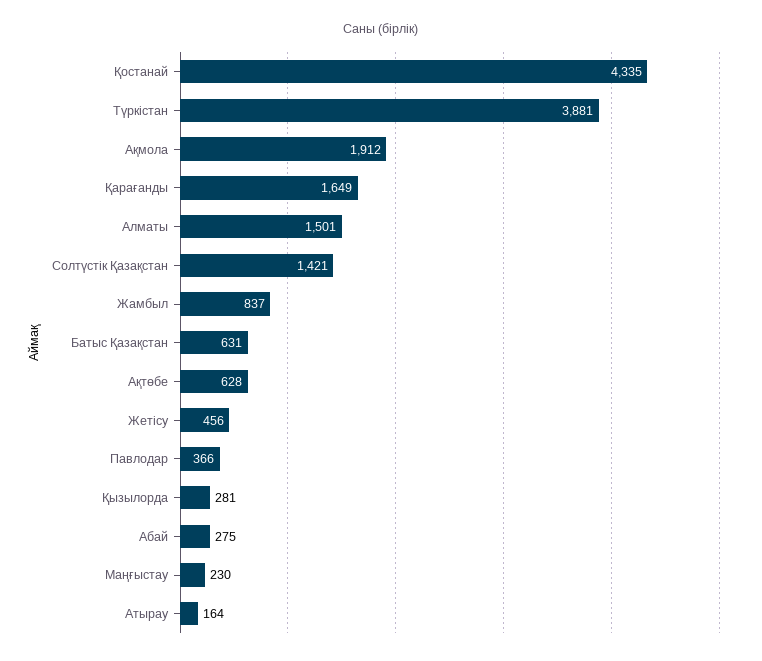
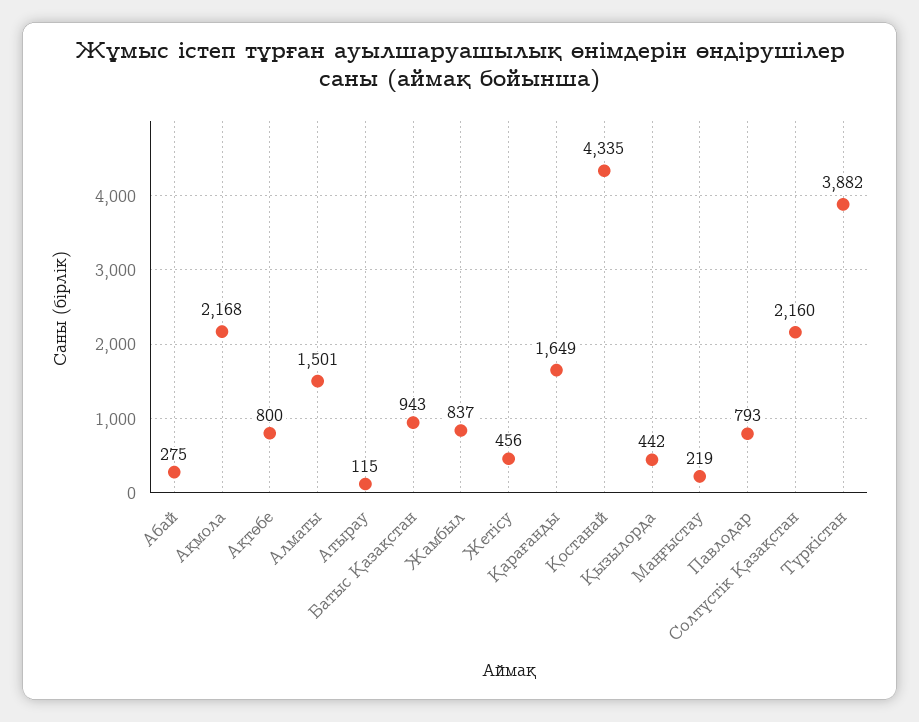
  {
    "Қостанай": 4335,
-   "Түркістан": 3881,
+   "Түркістан": 3882,
-   "Ақмола": 1912,
+   "Ақмола": 2168,
    "Қарағанды": 1649,
    "Алматы": 1501,
-   "Солтүстік Қазақстан": 1421,
+   "Солтүстік Қазақстан": 2160,
    "Жамбыл": 837,
-   "Батыс Қазақстан": 631,
+   "Батыс Қазақстан": 943,
-   "Ақтөбе": 628,
+   "Ақтөбе": 800,
    "Жетісу": 456,
-   "Павлодар": 366,
+   "Павлодар": 793,
-   "Қызылорда": 281,
+   "Қызылорда": 442,
    "Абай": 275,
-   "Маңғыстау": 230,
+   "Маңғыстау": 219,
-   "Атырау": 164
+   "Атырау": 115
  }

